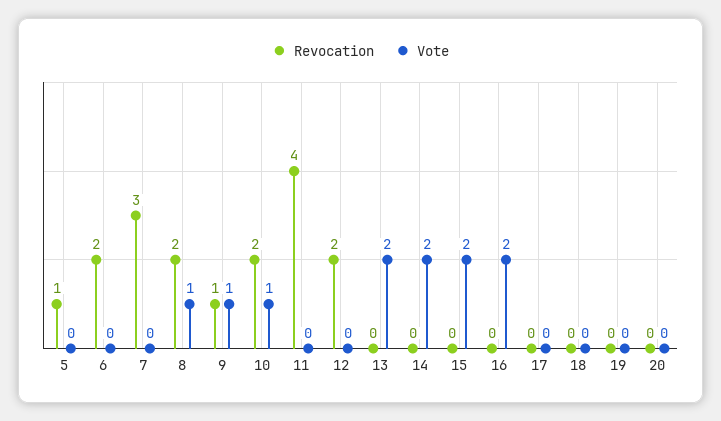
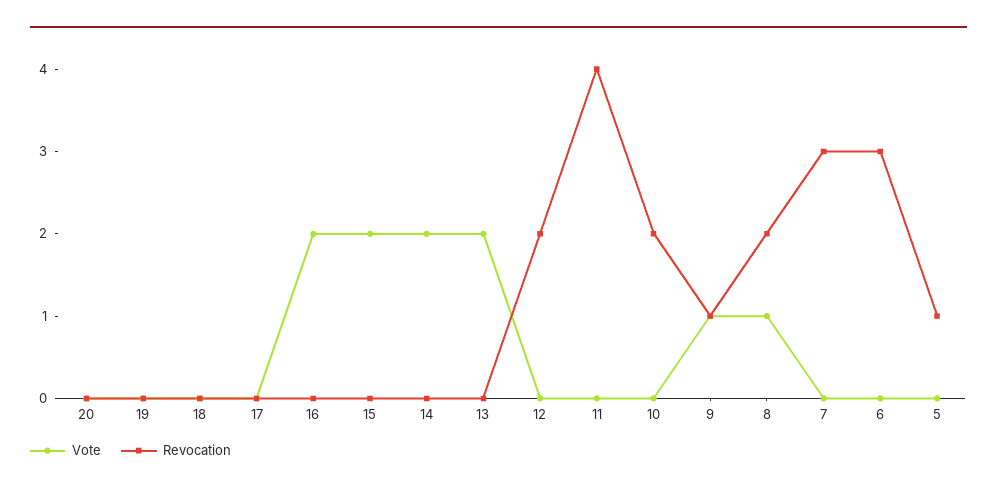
  {
    "Revocation": {
      "5": 1,
-     "6": 2,
+     "6": 3,
      "7": 3,
      "8": 2,
      "9": 1,
      "10": 2,
      "11": 4,
      "12": 2,
      "13": 0,
      "14": 0,
      "15": 0,
      "16": 0,
      "17": 0,
      "18": 0,
      "19": 0,
      "20": 0
    },
    "Vote": {
      "5": 0,
      "6": 0,
      "7": 0,
      "8": 1,
      "9": 1,
-     "10": 1,
+     "10": 0,
      "11": 0,
      "12": 0,
      "13": 2,
      "14": 2,
      "15": 2,
      "16": 2,
      "17": 0,
      "18": 0,
      "19": 0,
      "20": 0
    }
  }

